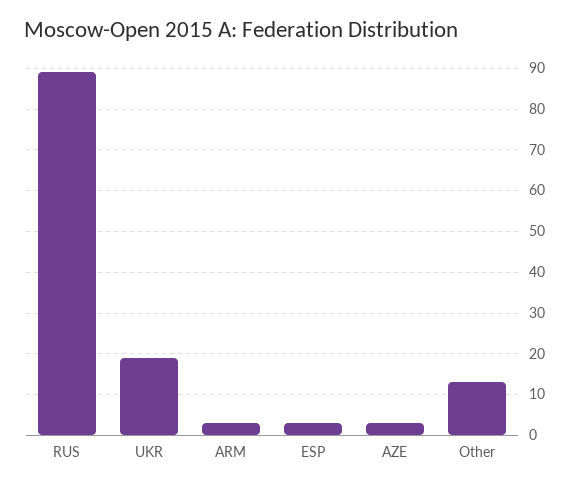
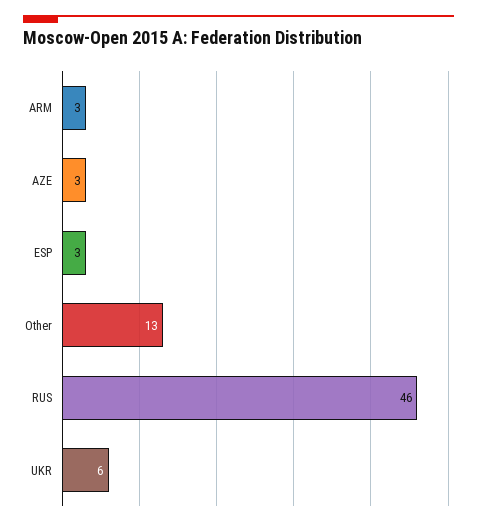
  {
-   "RUS": 90,
+   "RUS": 46,
-   "UKR": 20,
+   "UKR": 6,
    "ARM": 3,
    "ESP": 3,
    "AZE": 3,
    "Other": 13
  }

